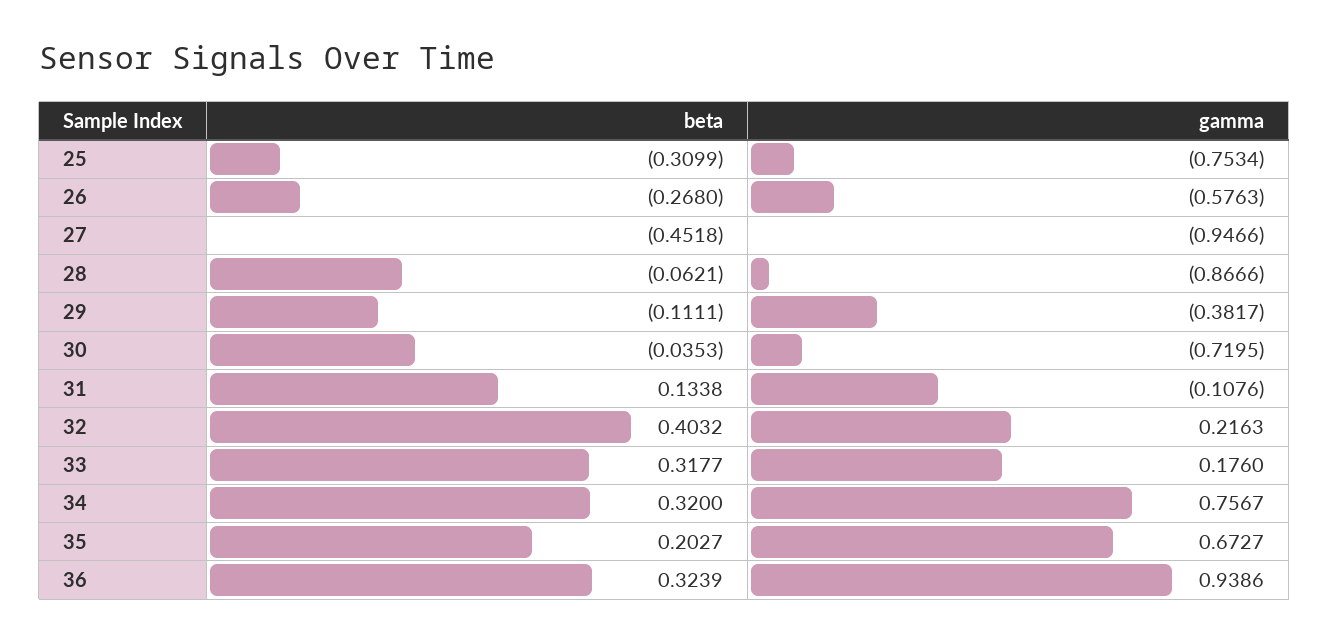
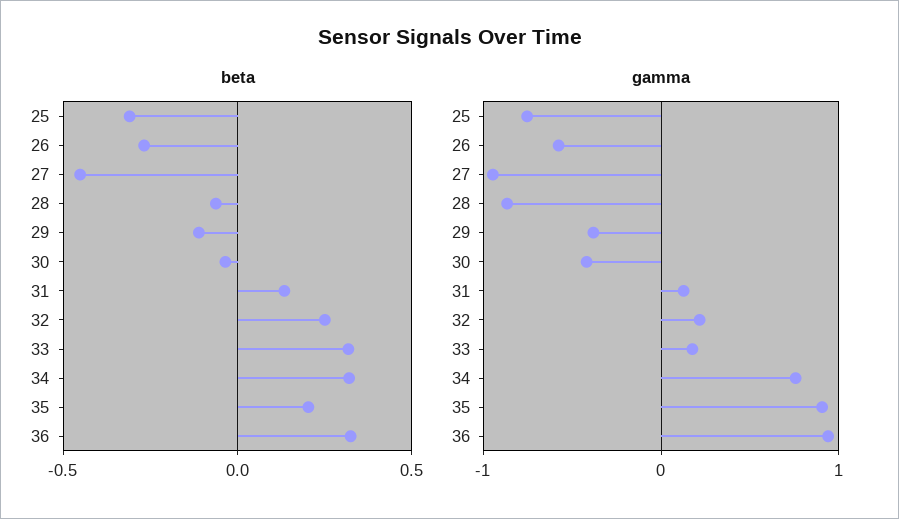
  {
    "beta": {
      "25": -0.3099,
      "26": -0.268,
      "27": -0.4518,
      "28": -0.0621,
      "29": -0.1111,
      "30": -0.0353,
      "31": 0.1338,
-     "32": 0.4032,
+     "32": 0.25,
      "33": 0.3177,
      "34": 0.32,
      "35": 0.2027,
      "36": 0.3239
    },
    "gamma": {
      "25": -0.7534,
      "26": -0.5763,
      "27": -0.9466,
      "28": -0.8666,
      "29": -0.3817,
-     "30": -0.7195,
+     "30": -0.4,
-     "31": -0.1076,
+     "31": 0.1,
      "32": 0.2163,
      "33": 0.176,
      "34": 0.7567,
-     "35": 0.6727,
+     "35": 0.9,
      "36": 0.9386
    }
  }

